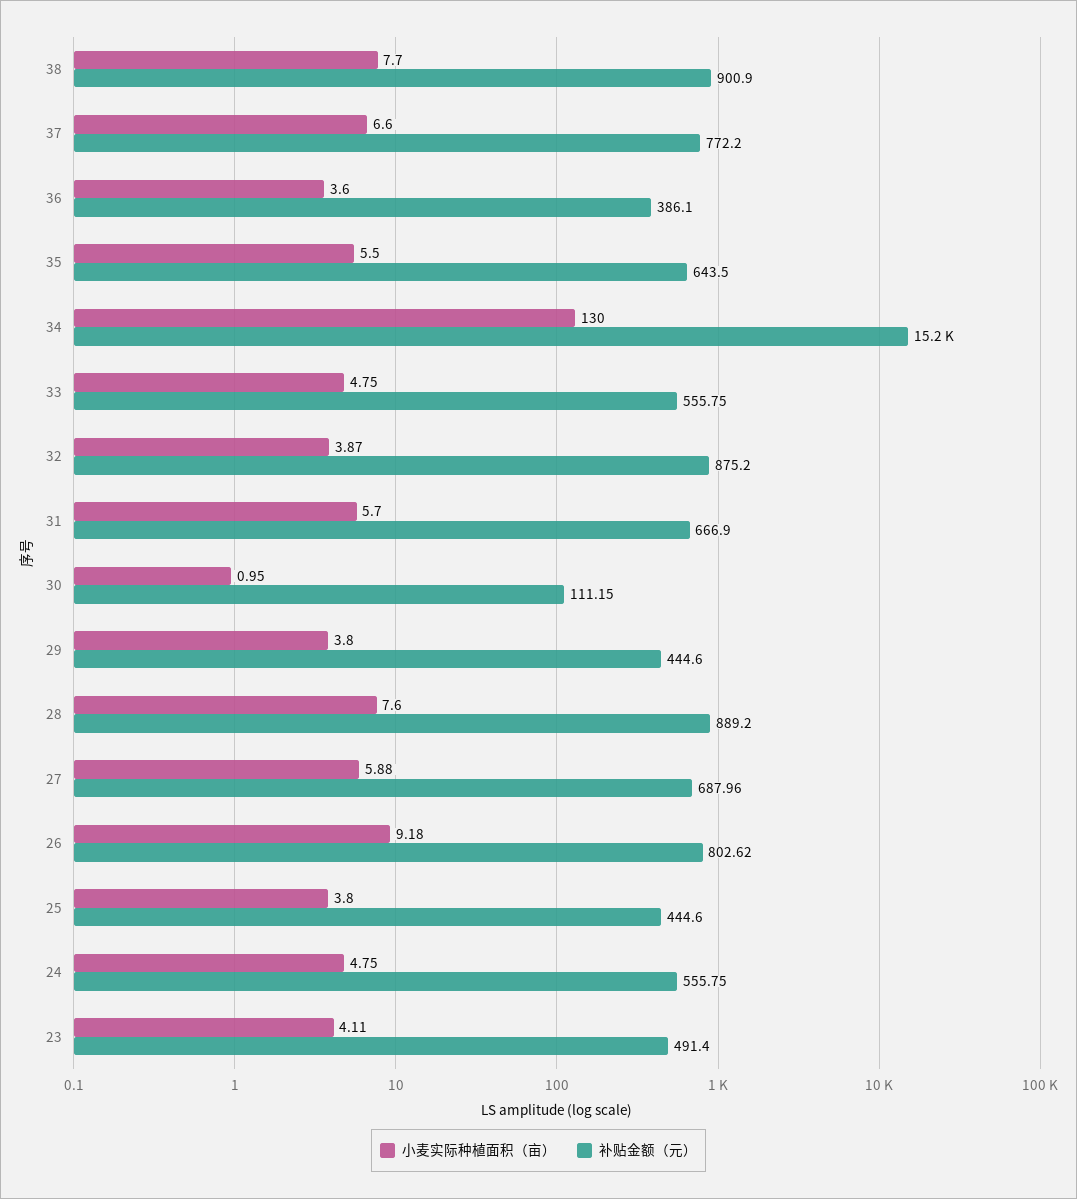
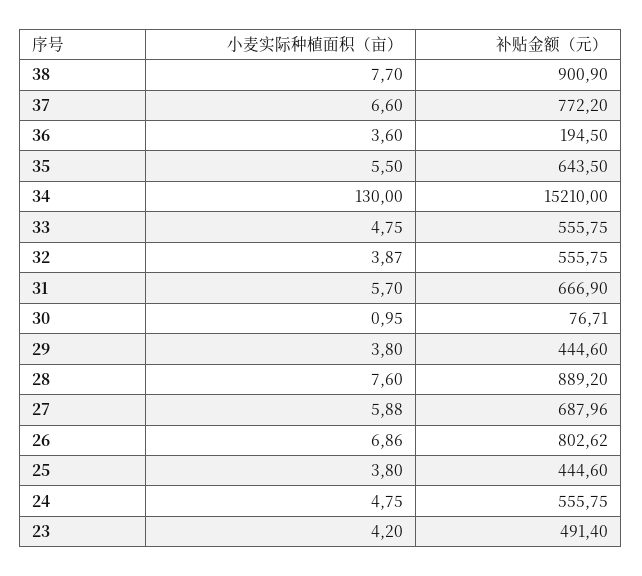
  {
    "小麦实际种植面积（亩）": {
      "38": 7.7,
      "37": 6.6,
      "36": 3.6,
      "35": 5.5,
      "34": 130,
      "33": 4.75,
      "32": 3.87,
      "31": 5.7,
      "30": 0.95,
      "29": 3.8,
      "28": 7.6,
      "27": 5.88,
-     "26": 9.18,
+     "26": 6.86,
      "25": 3.8,
      "24": 4.75,
-     "23": 4.11
+     "23": 4.2
    },
    "补贴金额（元）": {
      "38": 900.9,
      "37": 772.2,
-     "36": 386.1,
+     "36": 194.5,
      "35": 643.5,
      "34": 15210,
      "33": 555.75,
-     "32": 875.2,
+     "32": 555.75,
      "31": 666.9,
-     "30": 111.15,
+     "30": 76.71,
      "29": 444.6,
      "28": 889.2,
      "27": 687.96,
      "26": 802.62,
      "25": 444.6,
      "24": 555.75,
      "23": 491.4
    }
  }

